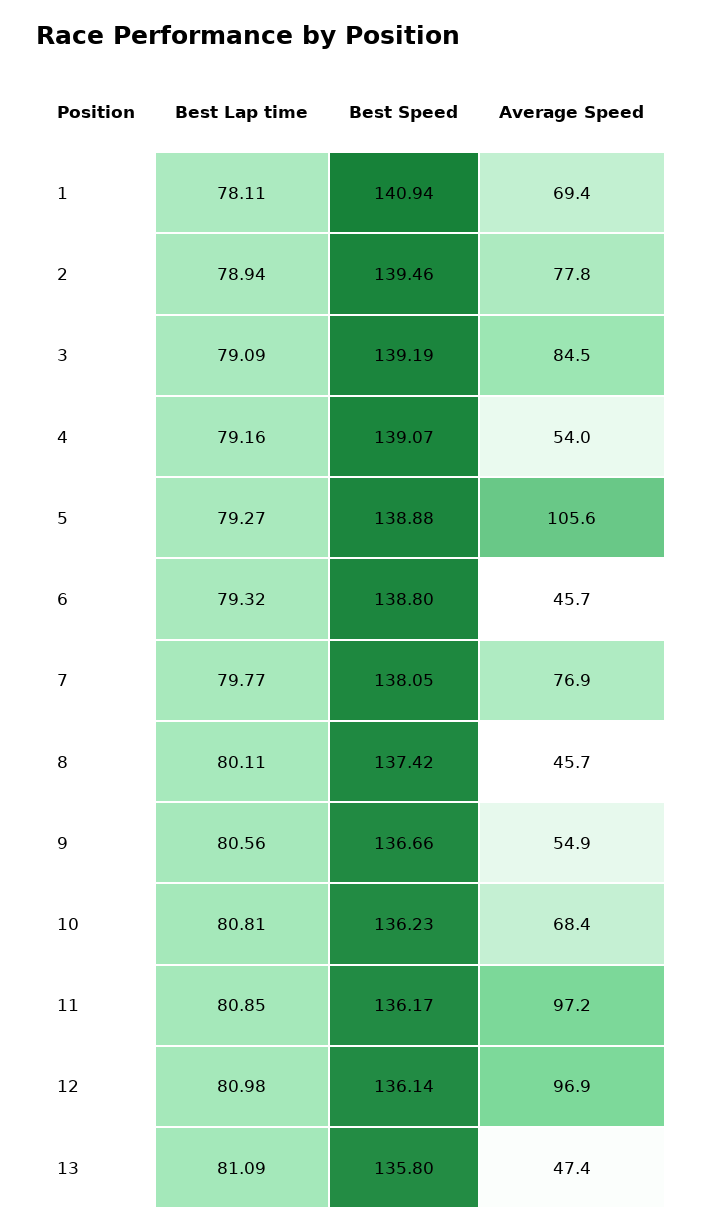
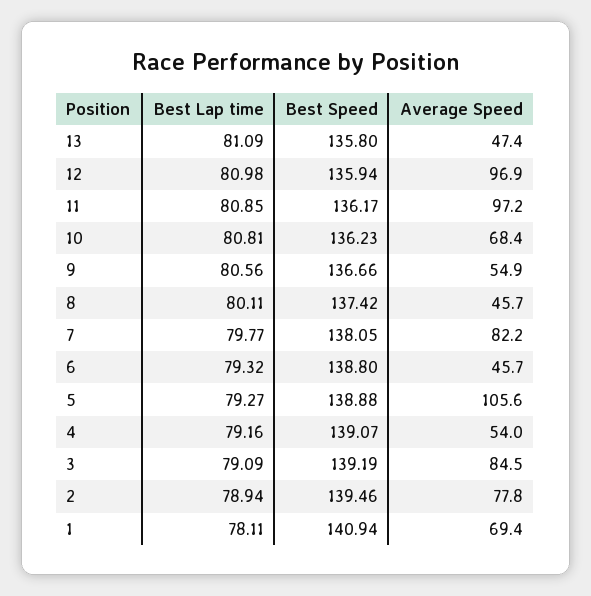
  {
    "Best Lap time": {
      "1": 78.11,
      "2": 78.94,
      "3": 79.09,
      "4": 79.16,
      "5": 79.27,
      "6": 79.32,
      "7": 79.77,
      "8": 80.11,
      "9": 80.56,
      "10": 80.81,
      "11": 80.85,
      "12": 80.98,
      "13": 81.09
    },
    "Best Speed": {
      "1": 140.94,
      "2": 139.46,
      "3": 139.19,
      "4": 139.07,
      "5": 138.88,
      "6": 138.8,
      "7": 138.05,
      "8": 137.42,
      "9": 136.66,
      "10": 136.23,
      "11": 136.17,
-     "12": 136.14,
+     "12": 135.94,
      "13": 135.8
    },
    "Average Speed": {
      "1": 69.4,
      "2": 77.8,
      "3": 84.5,
      "4": 54,
      "5": 105.6,
      "6": 45.7,
-     "7": 76.9,
+     "7": 82.2,
      "8": 45.7,
      "9": 54.9,
      "10": 68.4,
      "11": 97.2,
      "12": 96.9,
      "13": 47.4
    }
  }

